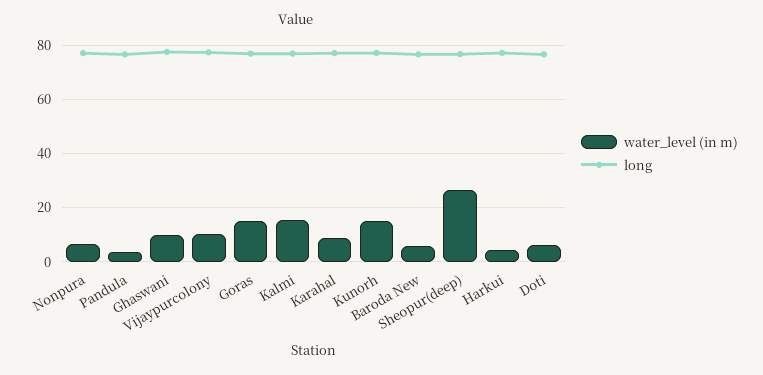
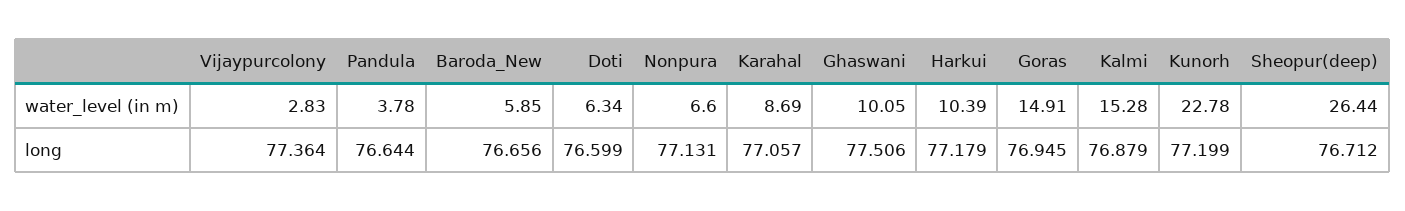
  {
    "water_level (in m)": {
      "Nonpura": 6.6,
      "Pandula": 3.78,
      "Ghaswani": 10.05,
-     "Vijaypurcolony": 10,
+     "Vijaypurcolony": 2.83,
      "Goras": 14.91,
      "Kalmi": 15.28,
      "Karahal": 8.69,
-     "Kunorh": 15,
+     "Kunorh": 22.78,
      "Baroda New": 5.85,
      "Sheopur(deep)": 26.44,
-     "Harkui": 5,
+     "Harkui": 10.39,
      "Doti": 6.34
    },
    "long": {
      "Nonpura": 77.131,
      "Pandula": 76.644,
      "Ghaswani": 77.506,
      "Vijaypurcolony": 77.364,
      "Goras": 76.945,
      "Kalmi": 76.879,
      "Karahal": 77.057,
      "Kunorh": 77.199,
      "Baroda New": 76.656,
      "Sheopur(deep)": 76.712,
      "Harkui": 77.179,
      "Doti": 76.599
    }
  }

